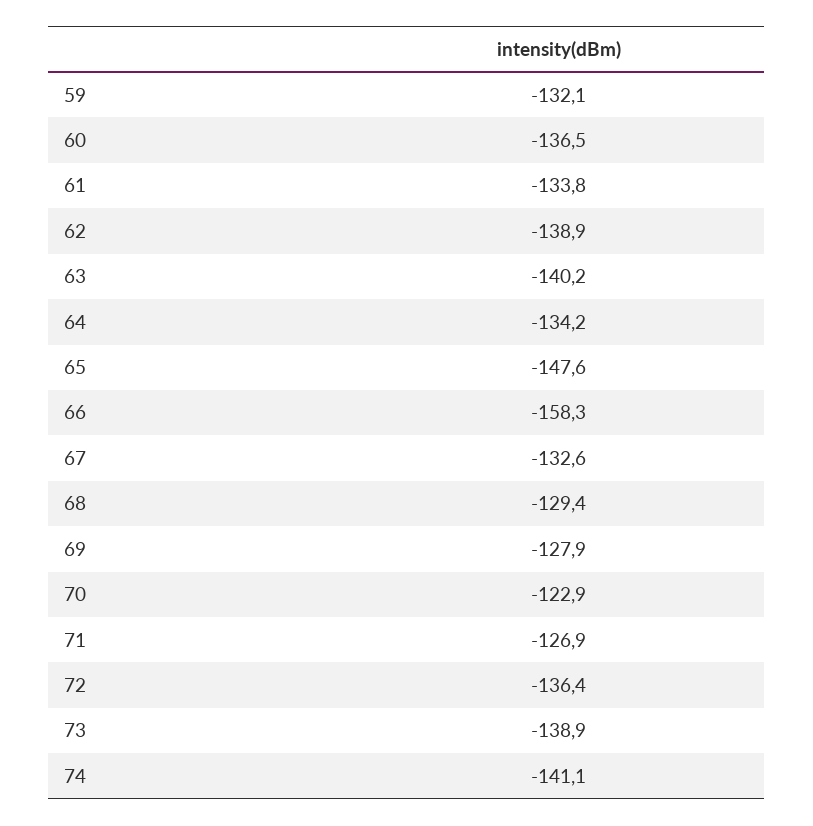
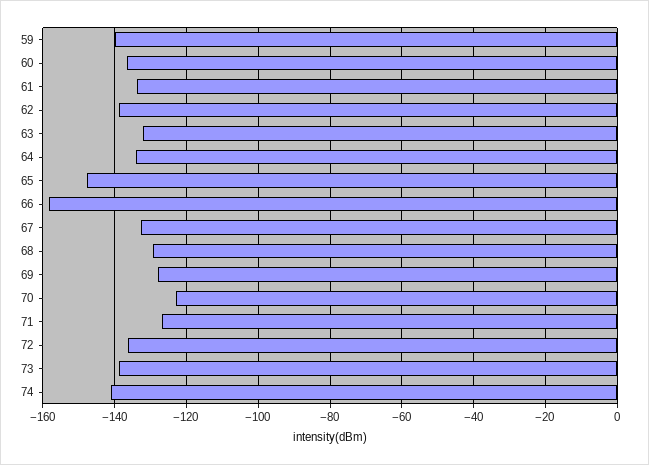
  {
-   "59": -132.1,
+   "59": -140,
    "60": -136.5,
    "61": -133.8,
    "62": -138.9,
-   "63": -140.2,
+   "63": -132,
    "64": -134.2,
    "65": -147.6,
    "66": -158.3,
    "67": -132.6,
    "68": -129.4,
    "69": -127.9,
    "70": -122.9,
    "71": -126.9,
    "72": -136.4,
    "73": -138.9,
    "74": -141.1
  }

